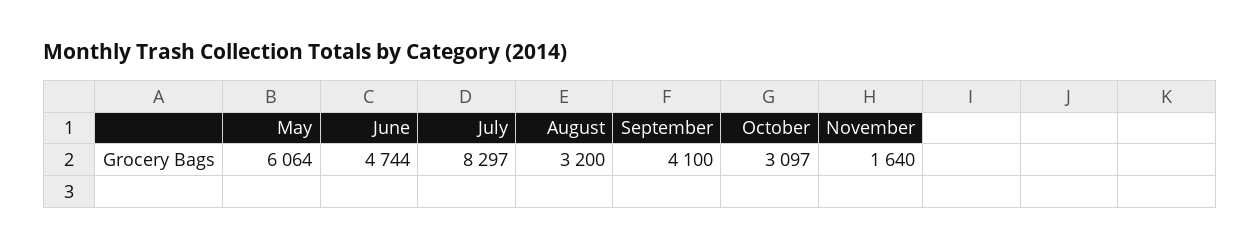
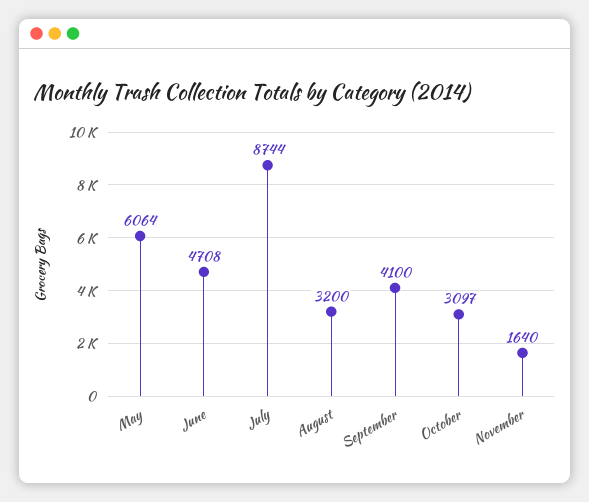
  {
    "May": 6064,
-   "June": 4744,
+   "June": 4708,
-   "July": 8297,
+   "July": 8744,
    "August": 3200,
    "September": 4100,
    "October": 3097,
    "November": 1640
  }

